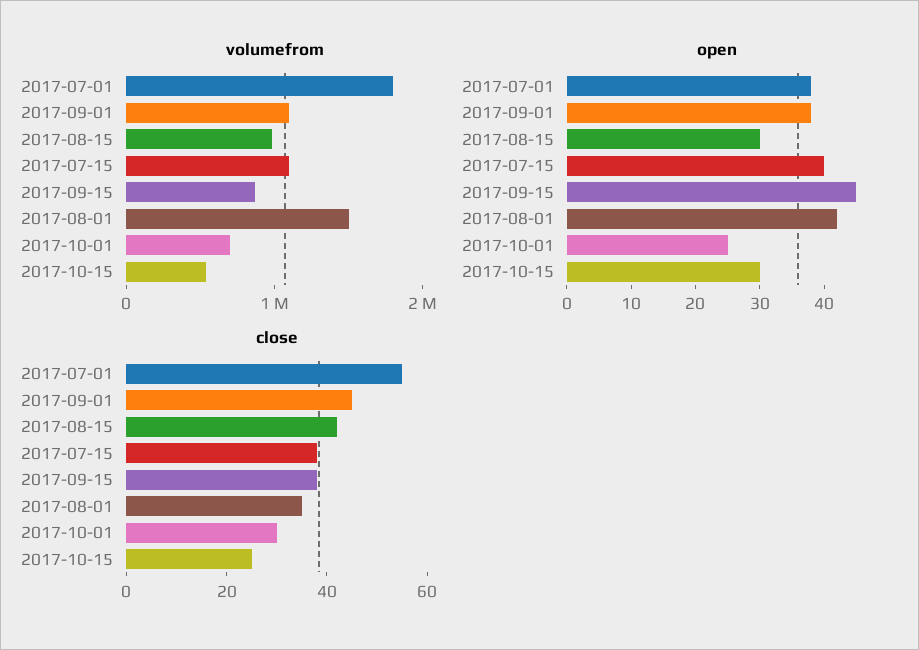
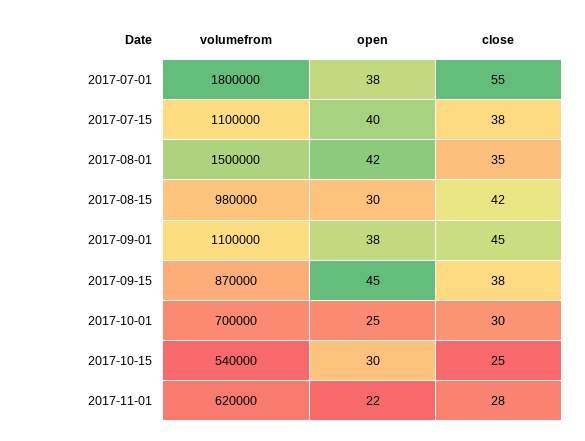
  {
    "volumefrom": {
      "2017-07-01": 1800000,
      "2017-09-01": 1100000,
      "2017-08-15": 980000,
      "2017-07-15": 1100000,
      "2017-09-15": 870000,
      "2017-08-01": 1500000,
      "2017-10-01": 700000,
-     "2017-10-15": 540000
+     "2017-10-15": 540000,
+     "2017-11-01": 620000
    },
    "open": {
      "2017-07-01": 38,
      "2017-09-01": 38,
      "2017-08-15": 30,
      "2017-07-15": 40,
      "2017-09-15": 45,
      "2017-08-01": 42,
      "2017-10-01": 25,
-     "2017-10-15": 30
+     "2017-10-15": 30,
+     "2017-11-01": 22
    },
    "close": {
      "2017-07-01": 55,
      "2017-09-01": 45,
      "2017-08-15": 42,
      "2017-07-15": 38,
      "2017-09-15": 38,
      "2017-08-01": 35,
      "2017-10-01": 30,
-     "2017-10-15": 25
+     "2017-10-15": 25,
+     "2017-11-01": 28
    }
  }

